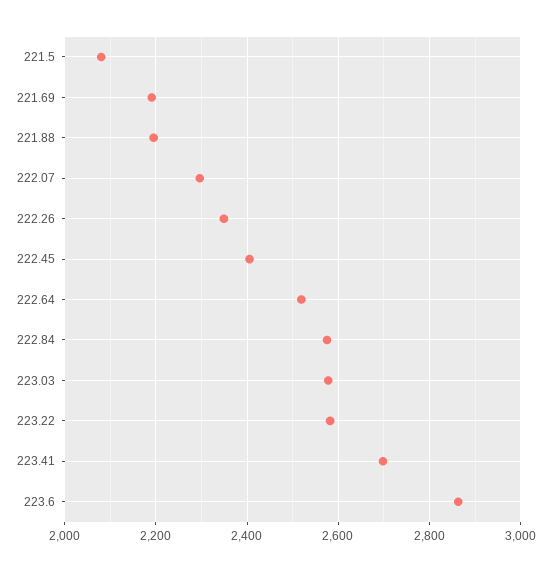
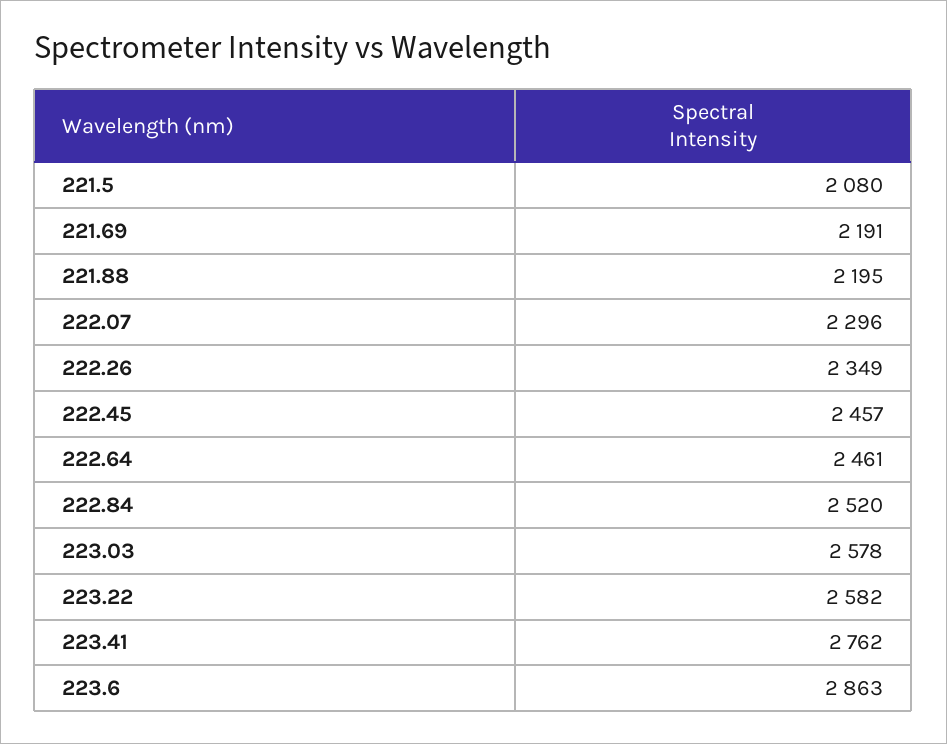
  {
    "221.5": 2080,
    "221.69": 2191,
    "221.88": 2195,
    "222.07": 2296,
    "222.26": 2349,
-   "222.45": 2400,
+   "222.45": 2457,
-   "222.64": 2520,
+   "222.64": 2461,
-   "222.84": 2580,
+   "222.84": 2520,
    "223.03": 2578,
    "223.22": 2582,
-   "223.41": 2700,
+   "223.41": 2762,
    "223.6": 2863
  }

